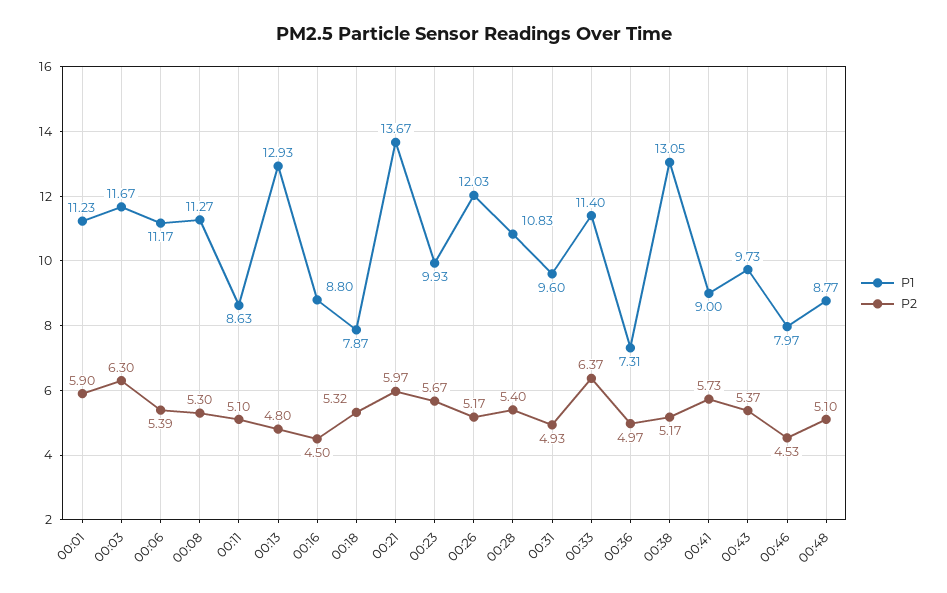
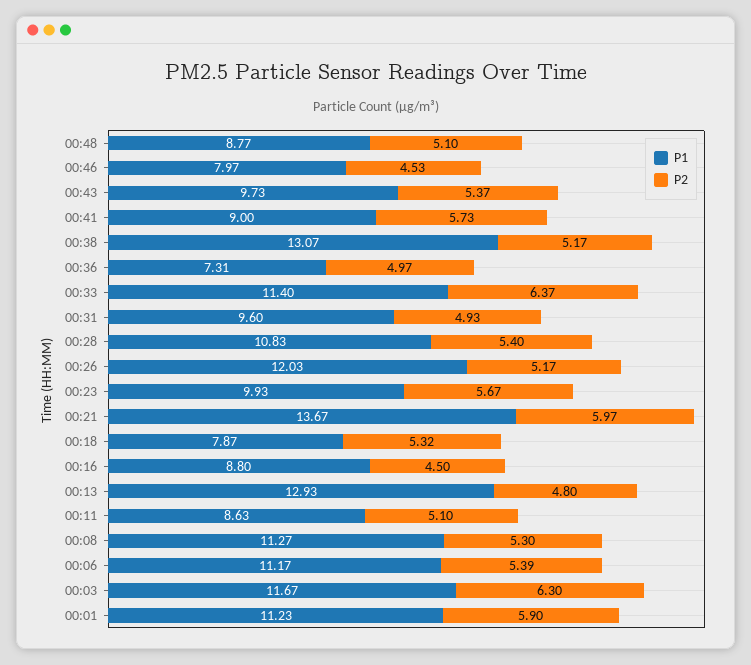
  {
    "P1": {
      "00:01": 11.23,
      "00:03": 11.67,
      "00:06": 11.17,
      "00:08": 11.27,
      "00:11": 8.63,
      "00:13": 12.93,
      "00:16": 8.8,
      "00:18": 7.87,
      "00:21": 13.67,
      "00:23": 9.93,
      "00:26": 12.03,
      "00:28": 10.83,
      "00:31": 9.6,
      "00:33": 11.4,
      "00:36": 7.31,
-     "00:38": 13.05,
+     "00:38": 13.07,
      "00:41": 9,
      "00:43": 9.73,
      "00:46": 7.97,
      "00:48": 8.77
    },
    "P2": {
      "00:01": 5.9,
      "00:03": 6.3,
      "00:06": 5.39,
      "00:08": 5.3,
      "00:11": 5.1,
      "00:13": 4.8,
      "00:16": 4.5,
      "00:18": 5.32,
      "00:21": 5.97,
      "00:23": 5.67,
      "00:26": 5.17,
      "00:28": 5.4,
      "00:31": 4.93,
      "00:33": 6.37,
      "00:36": 4.97,
      "00:38": 5.17,
      "00:41": 5.73,
      "00:43": 5.37,
      "00:46": 4.53,
      "00:48": 5.1
    }
  }

